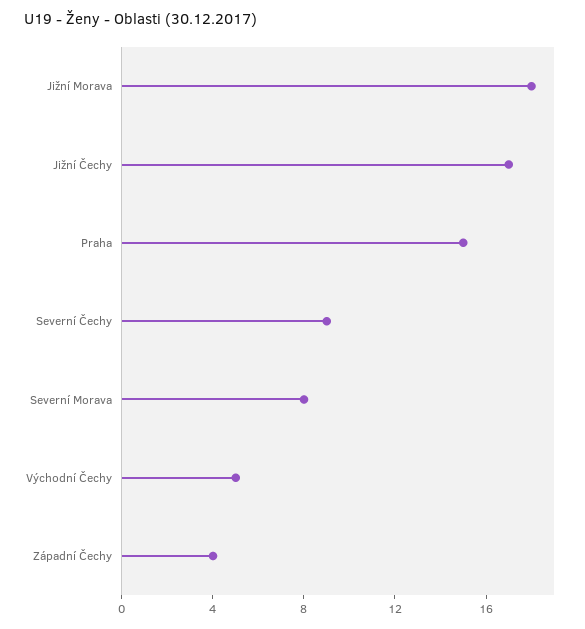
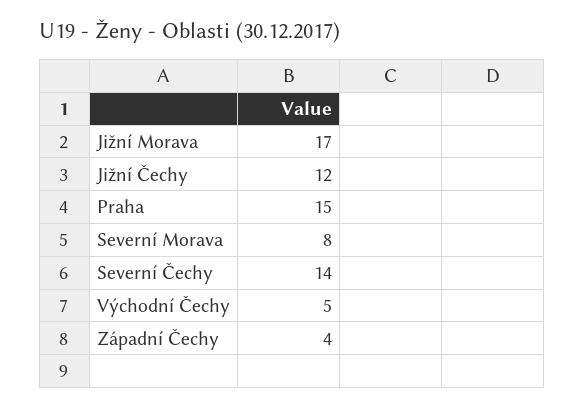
  {
-   "Jižní Morava": 18,
+   "Jižní Morava": 17,
-   "Jižní Čechy": 17,
+   "Jižní Čechy": 12,
    "Praha": 15,
-   "Severní Čechy": 9,
+   "Severní Čechy": 14,
    "Severní Morava": 8,
    "Východní Čechy": 5,
    "Západní Čechy": 4
  }

